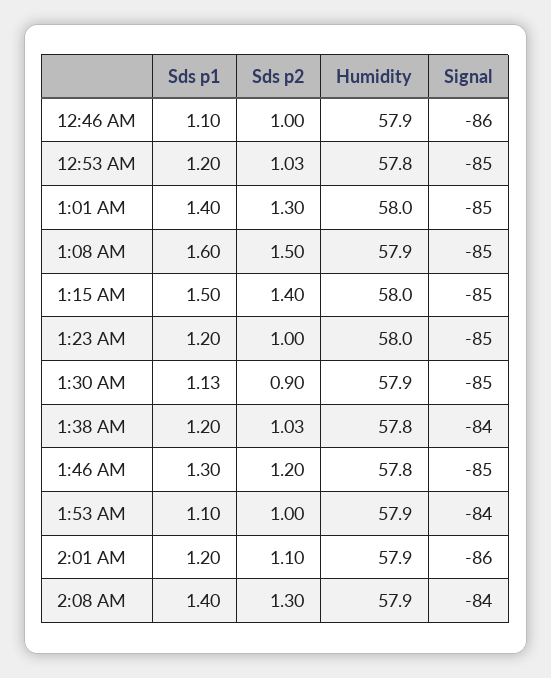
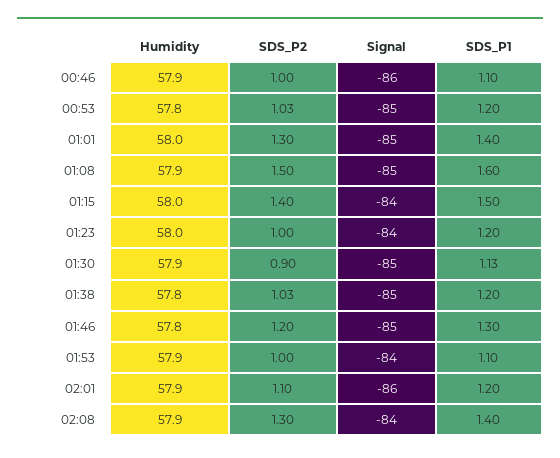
  {
    "Sds p1": {
      "12:46 AM": 1.1,
      "12:53 AM": 1.2,
      "1:01 AM": 1.4,
      "1:08 AM": 1.6,
      "1:15 AM": 1.5,
      "1:23 AM": 1.2,
      "1:30 AM": 1.13,
      "1:38 AM": 1.2,
      "1:46 AM": 1.3,
      "1:53 AM": 1.1,
      "2:01 AM": 1.2,
      "2:08 AM": 1.4
    },
    "Sds p2": {
      "12:46 AM": 1,
      "12:53 AM": 1.03,
      "1:01 AM": 1.3,
      "1:08 AM": 1.5,
      "1:15 AM": 1.4,
      "1:23 AM": 1,
      "1:30 AM": 0.9,
      "1:38 AM": 1.03,
      "1:46 AM": 1.2,
      "1:53 AM": 1,
      "2:01 AM": 1.1,
      "2:08 AM": 1.3
    },
    "Humidity": {
      "12:46 AM": 57.9,
      "12:53 AM": 57.8,
      "1:01 AM": 58,
      "1:08 AM": 57.9,
      "1:15 AM": 58,
      "1:23 AM": 58,
      "1:30 AM": 57.9,
      "1:38 AM": 57.8,
      "1:46 AM": 57.8,
      "1:53 AM": 57.9,
      "2:01 AM": 57.9,
      "2:08 AM": 57.9
    },
    "Signal": {
      "12:46 AM": -86,
      "12:53 AM": -85,
      "1:01 AM": -85,
      "1:08 AM": -85,
-     "1:15 AM": -85,
+     "1:15 AM": -84,
-     "1:23 AM": -85,
+     "1:23 AM": -84,
      "1:30 AM": -85,
-     "1:38 AM": -84,
+     "1:38 AM": -85,
      "1:46 AM": -85,
      "1:53 AM": -84,
      "2:01 AM": -86,
      "2:08 AM": -84
    }
  }

